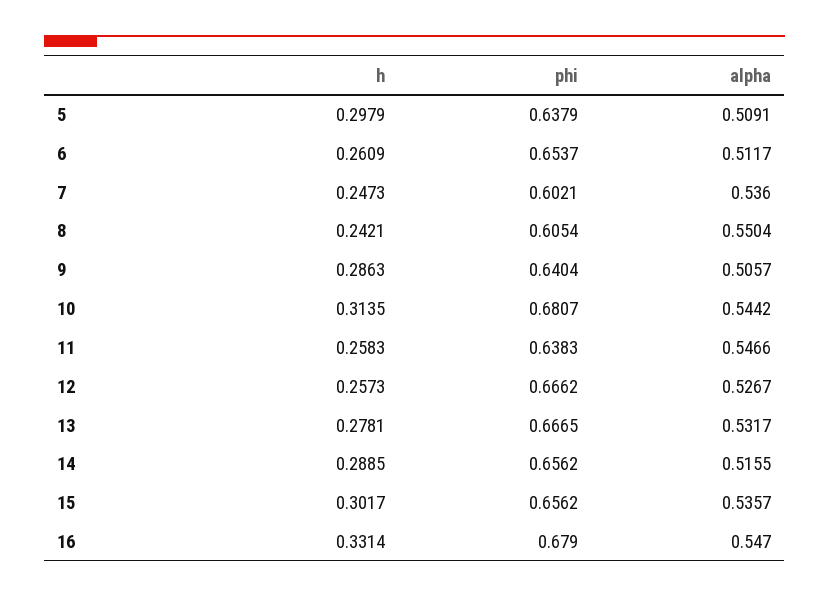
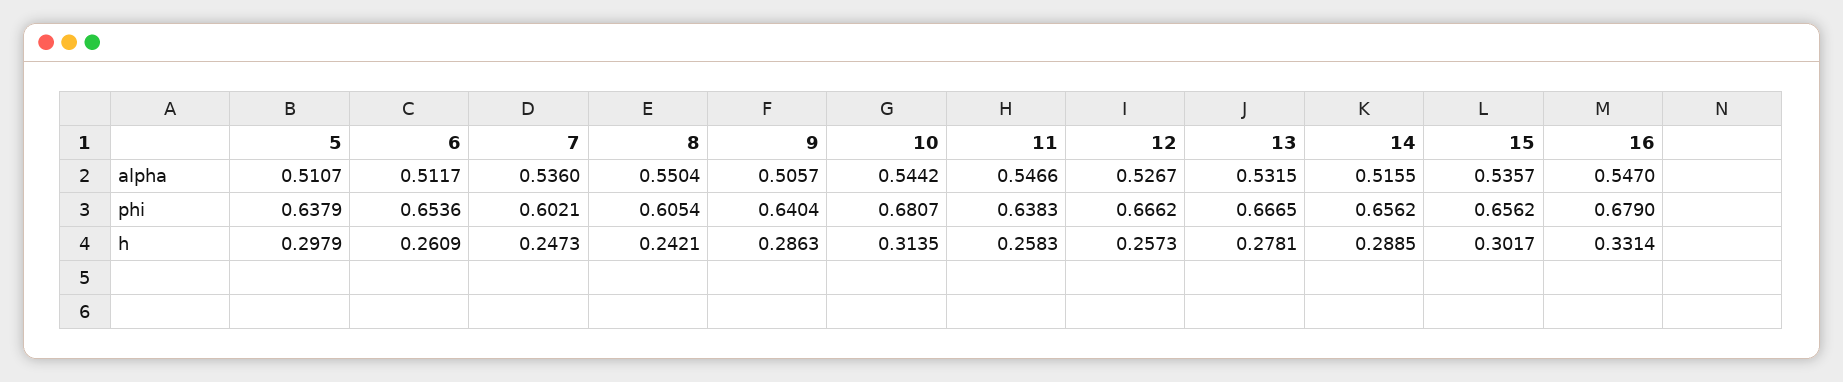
  {
    "h": {
      "5": 0.2979,
      "6": 0.2609,
      "7": 0.2473,
      "8": 0.2421,
      "9": 0.2863,
      "10": 0.3135,
      "11": 0.2583,
      "12": 0.2573,
      "13": 0.2781,
      "14": 0.2885,
      "15": 0.3017,
      "16": 0.3314
    },
    "phi": {
      "5": 0.6379,
-     "6": 0.6537,
+     "6": 0.6536,
      "7": 0.6021,
      "8": 0.6054,
      "9": 0.6404,
      "10": 0.6807,
      "11": 0.6383,
      "12": 0.6662,
      "13": 0.6665,
      "14": 0.6562,
      "15": 0.6562,
      "16": 0.679
    },
    "alpha": {
-     "5": 0.5091,
+     "5": 0.5107,
      "6": 0.5117,
      "7": 0.536,
      "8": 0.5504,
      "9": 0.5057,
      "10": 0.5442,
      "11": 0.5466,
      "12": 0.5267,
-     "13": 0.5317,
+     "13": 0.5315,
      "14": 0.5155,
      "15": 0.5357,
      "16": 0.547
    }
  }

